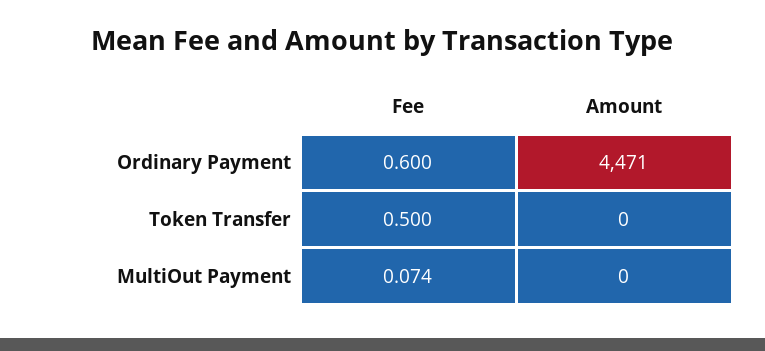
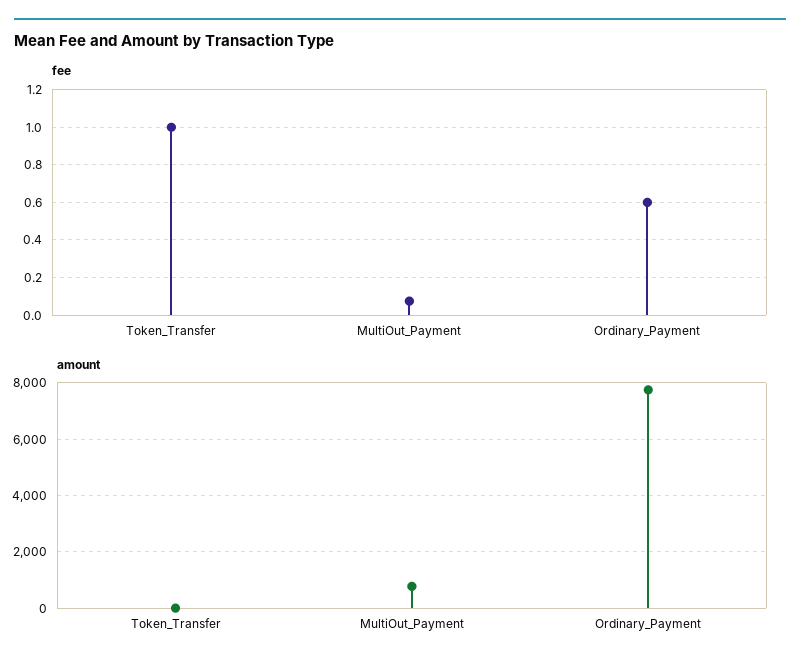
  {
    "Fee": {
      "Ordinary Payment": 0.6,
-     "Token Transfer": 0.5,
+     "Token Transfer": 1,
      "MultiOut Payment": 0.074
    },
    "Amount": {
-     "Ordinary Payment": 4471,
+     "Ordinary Payment": 7750,
      "Token Transfer": 0,
-     "MultiOut Payment": 0
+     "MultiOut Payment": 750
    }
  }

